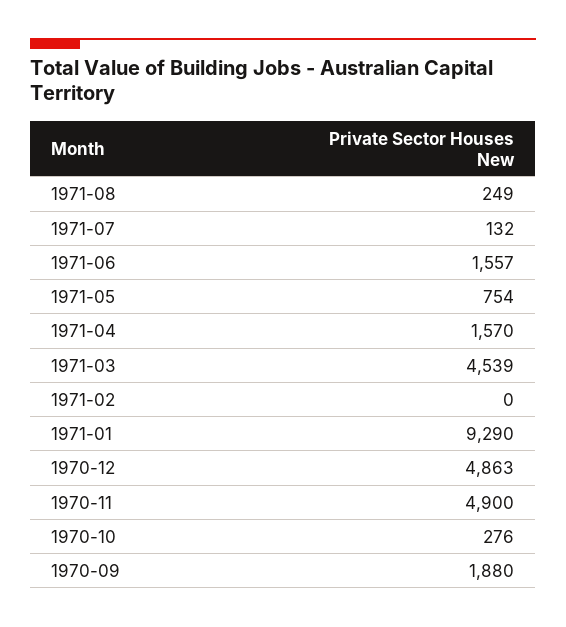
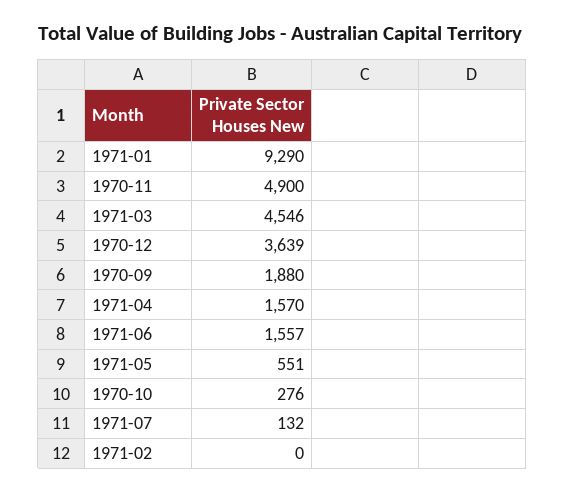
  {
-   "1971-08": 249,
    "1971-07": 132,
    "1971-06": 1557,
-   "1971-05": 754,
+   "1971-05": 551,
    "1971-04": 1570,
-   "1971-03": 4539,
+   "1971-03": 4546,
    "1971-02": 0,
    "1971-01": 9290,
-   "1970-12": 4863,
+   "1970-12": 3639,
    "1970-11": 4900,
    "1970-10": 276,
    "1970-09": 1880
  }

